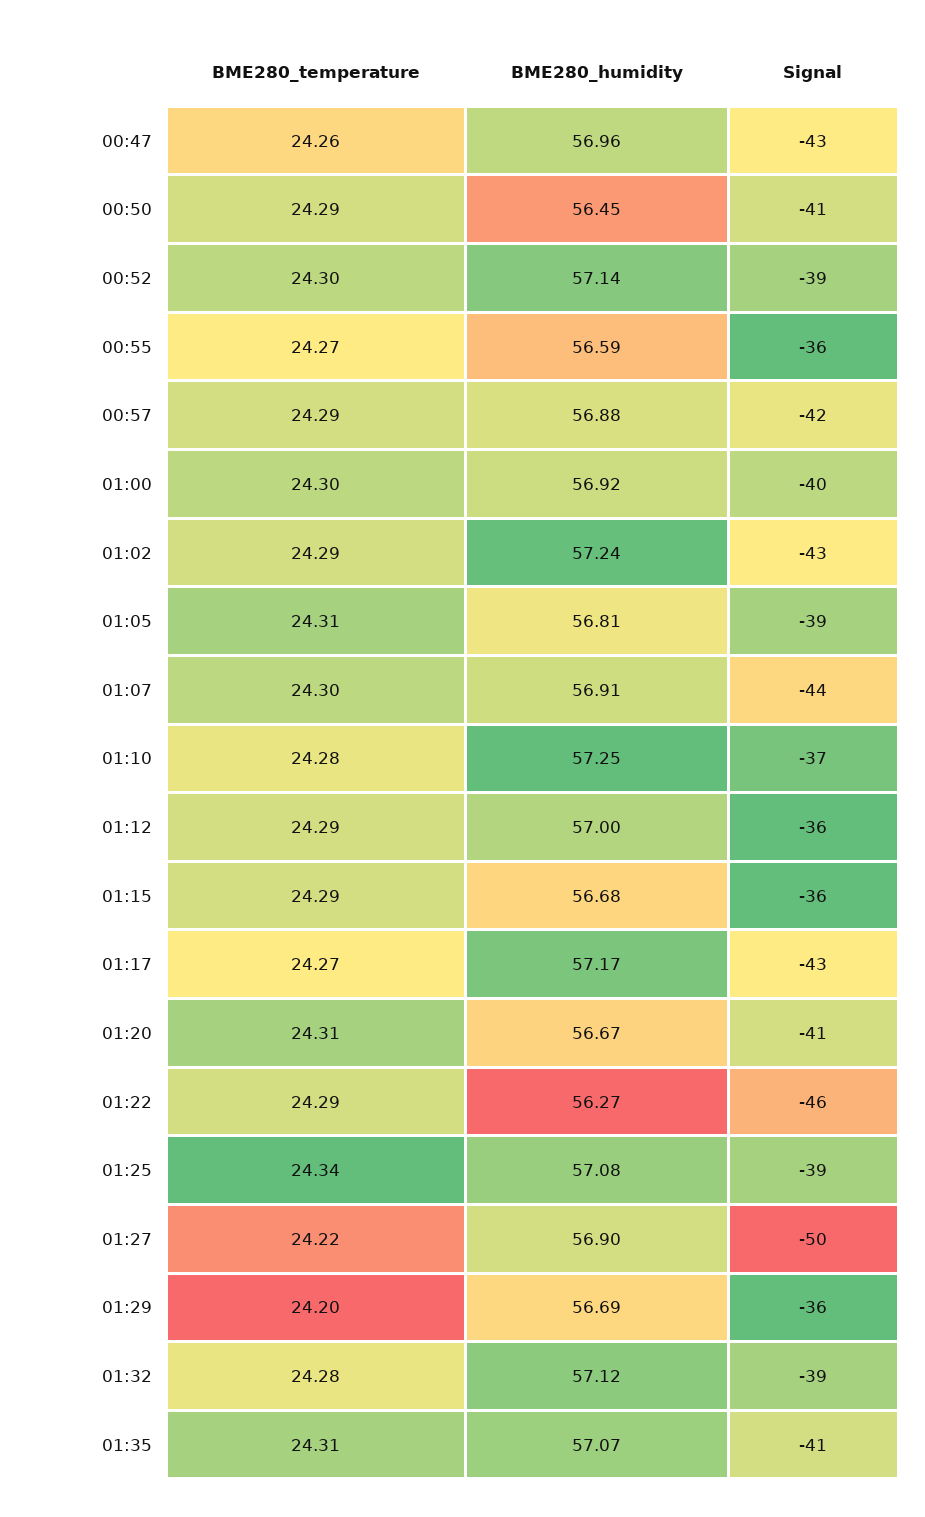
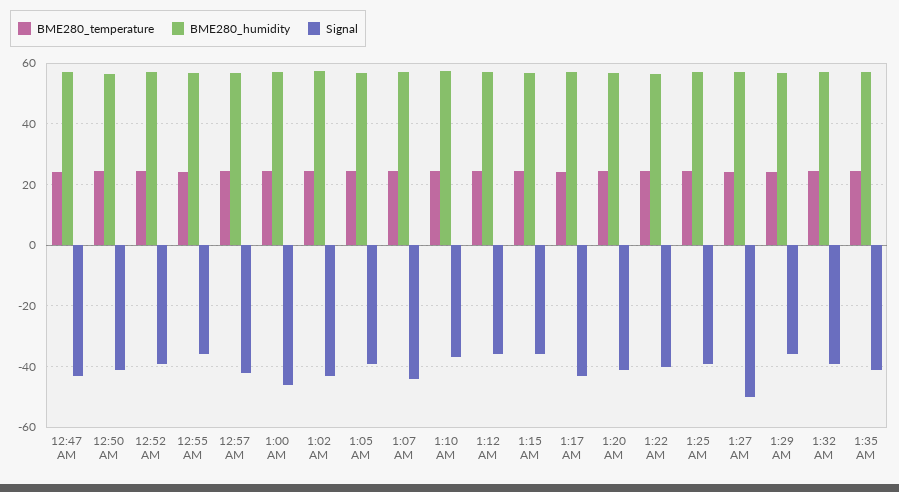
  {
    "BME280_temperature": {
      "00:47": 24.26,
      "00:50": 24.29,
      "00:52": 24.3,
      "00:55": 24.27,
      "00:57": 24.29,
      "01:00": 24.3,
      "01:02": 24.29,
      "01:05": 24.31,
      "01:07": 24.3,
      "01:10": 24.28,
      "01:12": 24.29,
      "01:15": 24.29,
      "01:17": 24.27,
      "01:20": 24.31,
      "01:22": 24.29,
      "01:25": 24.34,
      "01:27": 24.22,
      "01:29": 24.2,
      "01:32": 24.28,
      "01:35": 24.31
    },
    "BME280_humidity": {
      "00:47": 56.96,
      "00:50": 56.45,
      "00:52": 57.14,
      "00:55": 56.59,
      "00:57": 56.88,
      "01:00": 56.92,
      "01:02": 57.24,
      "01:05": 56.81,
      "01:07": 56.91,
      "01:10": 57.25,
      "01:12": 57,
      "01:15": 56.68,
      "01:17": 57.17,
      "01:20": 56.67,
      "01:22": 56.27,
      "01:25": 57.08,
      "01:27": 56.9,
      "01:29": 56.69,
      "01:32": 57.12,
      "01:35": 57.07
    },
    "Signal": {
      "00:47": -43,
      "00:50": -41,
      "00:52": -39,
      "00:55": -36,
      "00:57": -42,
-     "01:00": -40,
+     "01:00": -46,
      "01:02": -43,
      "01:05": -39,
      "01:07": -44,
      "01:10": -37,
      "01:12": -36,
      "01:15": -36,
      "01:17": -43,
      "01:20": -41,
-     "01:22": -46,
+     "01:22": -40,
      "01:25": -39,
      "01:27": -50,
      "01:29": -36,
      "01:32": -39,
      "01:35": -41
    }
  }

